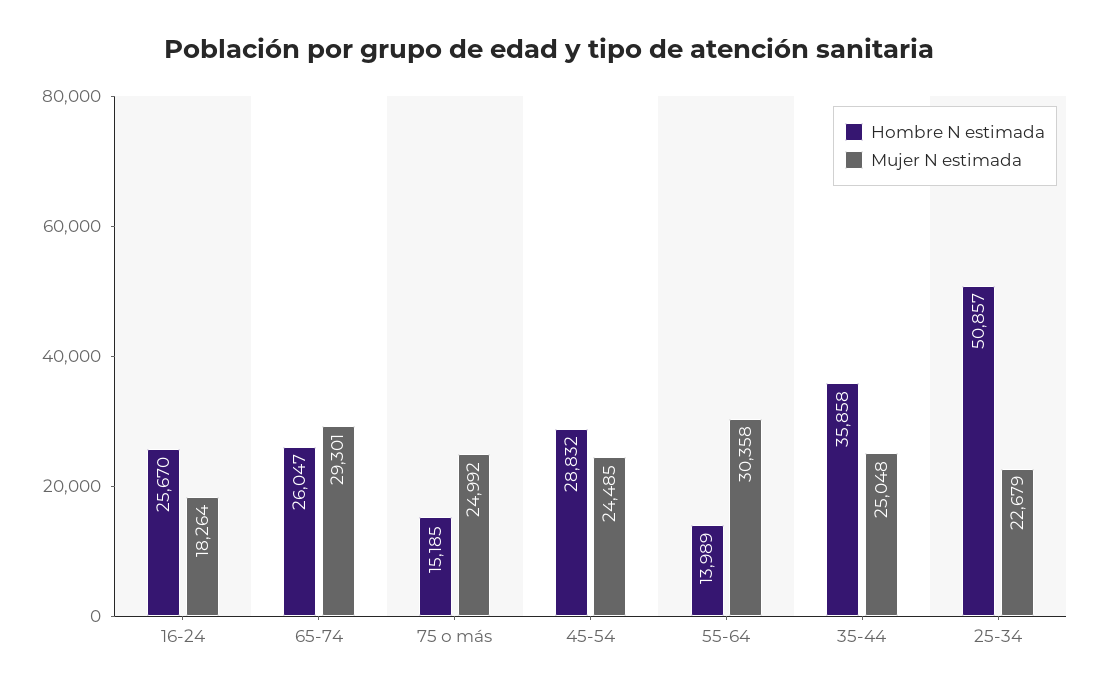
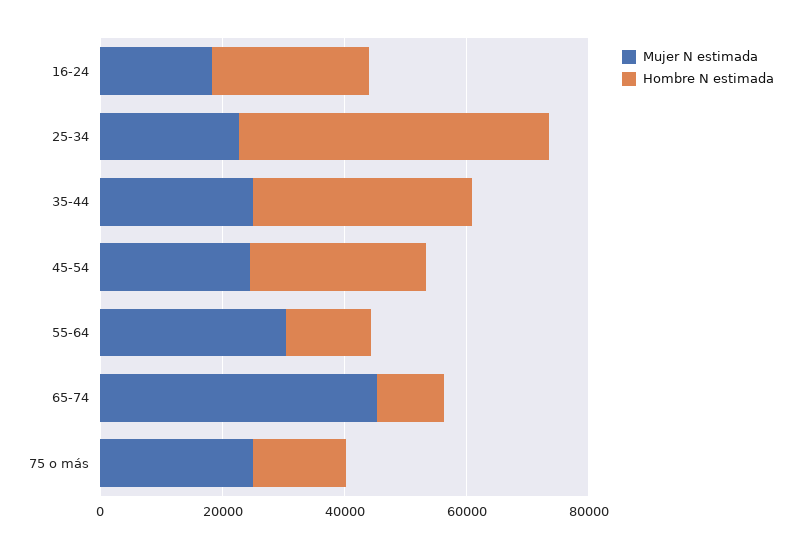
  {
    "Hombre N estimada": {
      "16-24": 25670,
-     "65-74": 26047,
+     "65-74": 10000,
      "75 o más": 15185,
      "45-54": 28832,
      "55-64": 13989,
      "35-44": 35858,
      "25-34": 50857
    },
    "Mujer N estimada": {
      "16-24": 18264,
-     "65-74": 29301,
+     "65-74": 45000,
      "75 o más": 24992,
      "45-54": 24485,
      "55-64": 30358,
      "35-44": 25048,
      "25-34": 22679
    }
  }

